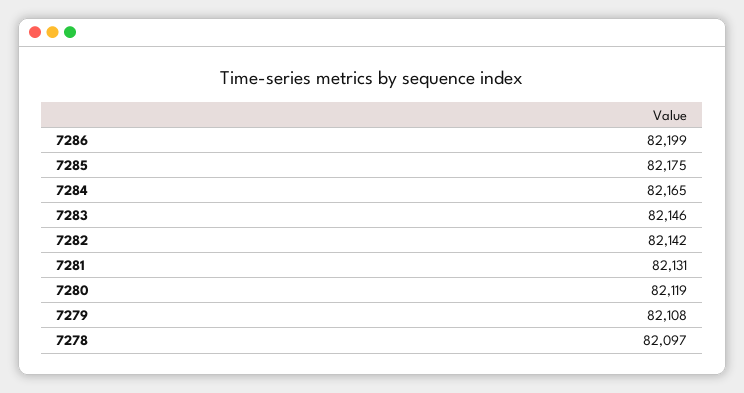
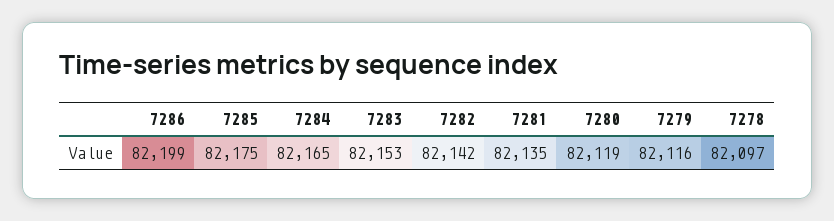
  {
    "7286": 82199,
    "7285": 82175,
    "7284": 82165,
-   "7283": 82146,
+   "7283": 82153,
    "7282": 82142,
-   "7281": 82131,
+   "7281": 82135,
    "7280": 82119,
-   "7279": 82108,
+   "7279": 82116,
    "7278": 82097
  }

